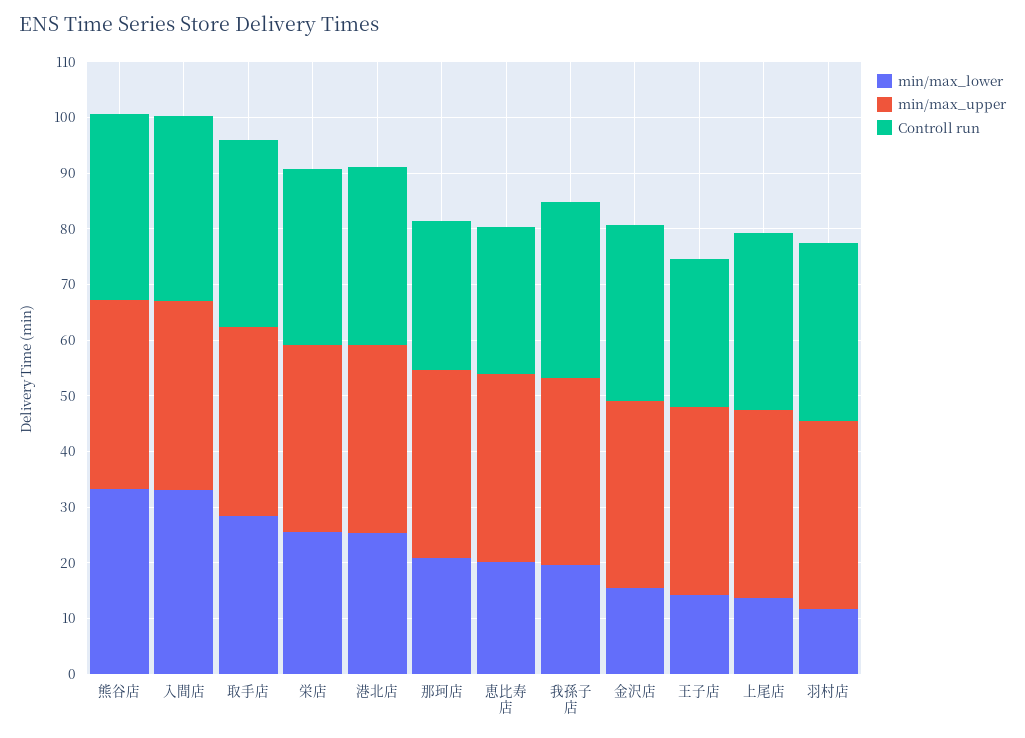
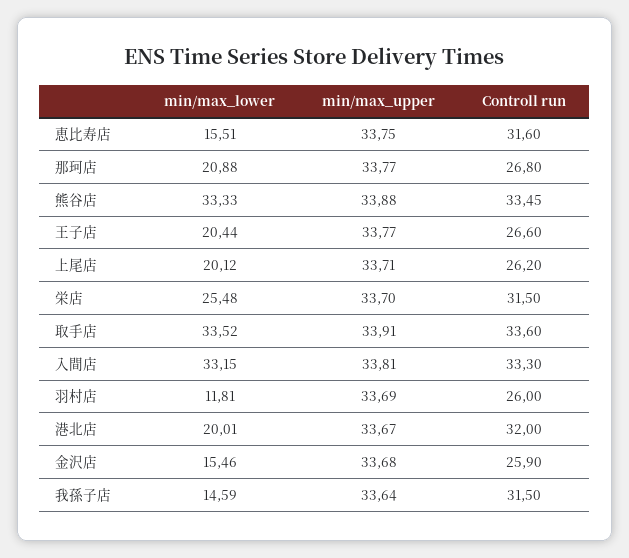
  {
    "min/max_lower": {
      "熊谷店": 33.33,
      "入間店": 33.15,
-     "取手店": 28,
+     "取手店": 33.52,
      "栄店": 25.48,
-     "港北店": 26,
+     "港北店": 20.01,
      "那珂店": 20.88,
-     "恵比寿店": 20,
+     "恵比寿店": 15.51,
-     "我孫子店": 20,
+     "我孫子店": 14.59,
      "金沢店": 15.46,
-     "王子店": 14,
+     "王子店": 20.44,
-     "上尾店": 14,
+     "上尾店": 20.12,
      "羽村店": 11.81
    },
    "min/max_upper": {
      "熊谷店": 33.88,
      "入間店": 33.81,
      "取手店": 33.91,
      "栄店": 33.7,
      "港北店": 33.67,
      "那珂店": 33.77,
      "恵比寿店": 33.75,
      "我孫子店": 33.64,
      "金沢店": 33.68,
      "王子店": 33.77,
      "上尾店": 33.71,
      "羽村店": 33.69
    },
    "Controll run": {
      "熊谷店": 33.45,
      "入間店": 33.3,
      "取手店": 33.6,
      "栄店": 31.5,
      "港北店": 32,
      "那珂店": 26.8,
-     "恵比寿店": 26,
+     "恵比寿店": 31.6,
      "我孫子店": 31.5,
-     "金沢店": 32,
+     "金沢店": 25.9,
      "王子店": 26.6,
-     "上尾店": 32,
+     "上尾店": 26.2,
-     "羽村店": 32
+     "羽村店": 26
    }
  }

